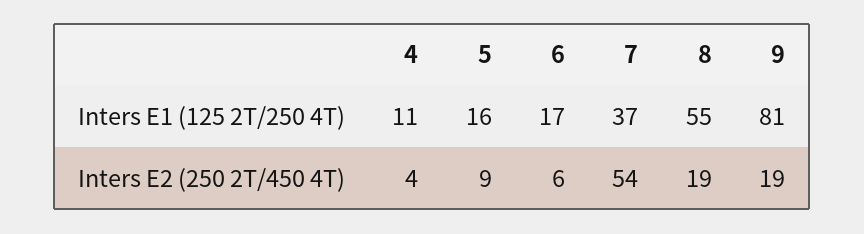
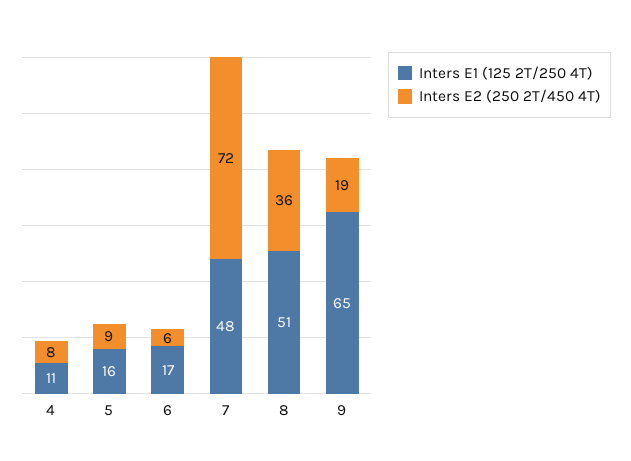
  {
    "Inters E1 (125 2T/250 4T)": {
      "4": 11,
      "5": 16,
      "6": 17,
-     "7": 37,
+     "7": 48,
-     "8": 55,
+     "8": 51,
-     "9": 81
+     "9": 65
    },
    "Inters E2 (250 2T/450 4T)": {
-     "4": 4,
+     "4": 8,
      "5": 9,
      "6": 6,
-     "7": 54,
+     "7": 72,
-     "8": 19,
+     "8": 36,
      "9": 19
    }
  }

